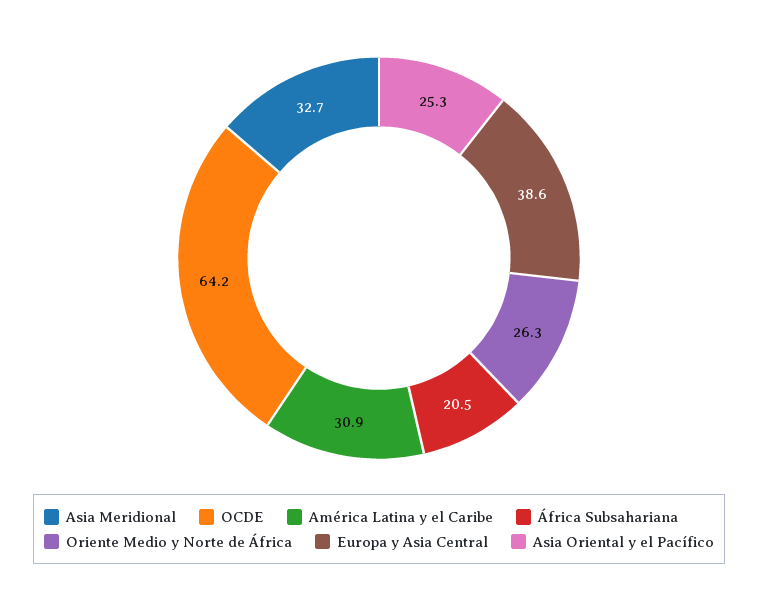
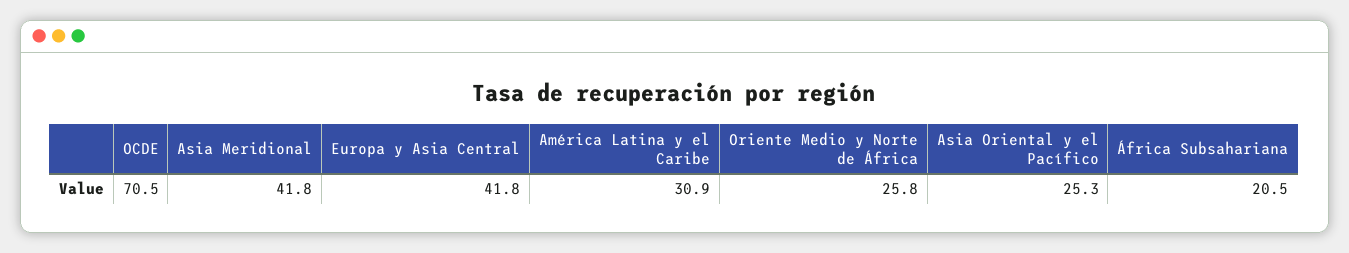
  {
-   "Asia Meridional": 32.7,
+   "Asia Meridional": 41.8,
-   "OCDE": 64.2,
+   "OCDE": 70.5,
    "América Latina y el Caribe": 30.9,
    "África Subsahariana": 20.5,
-   "Oriente Medio y Norte de África": 26.3,
+   "Oriente Medio y Norte de África": 25.8,
-   "Europa y Asia Central": 38.6,
+   "Europa y Asia Central": 41.8,
    "Asia Oriental y el Pacífico": 25.3
  }

